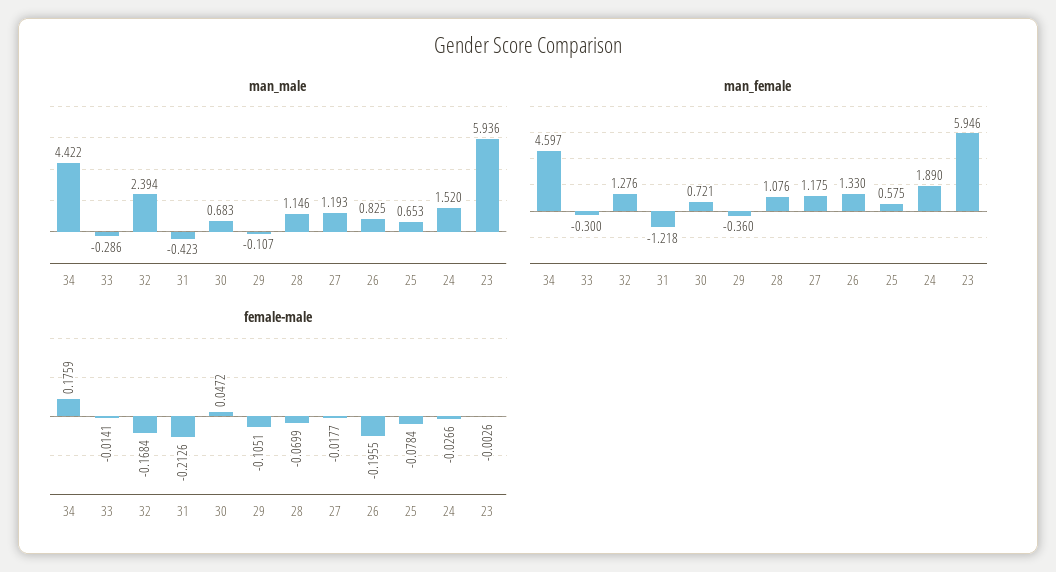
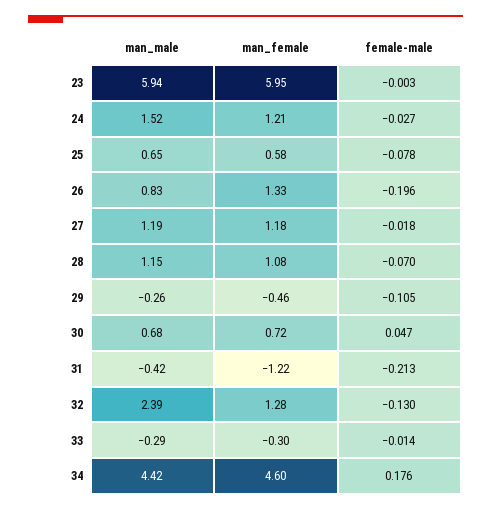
  {
    "man_male": {
      "34": 4.422,
      "33": -0.286,
      "32": 2.394,
      "31": -0.423,
      "30": 0.683,
-     "29": -0.107,
+     "29": -0.26,
      "28": 1.146,
      "27": 1.193,
      "26": 0.825,
      "25": 0.653,
      "24": 1.52,
      "23": 5.936
    },
    "man_female": {
      "34": 4.597,
      "33": -0.3,
      "32": 1.276,
      "31": -1.218,
      "30": 0.721,
-     "29": -0.36,
+     "29": -0.46,
      "28": 1.076,
      "27": 1.175,
      "26": 1.33,
      "25": 0.575,
-     "24": 1.89,
+     "24": 1.21,
      "23": 5.946
    },
    "female-male": {
      "34": 0.1759,
      "33": -0.0141,
-     "32": -0.1684,
+     "32": -0.13,
      "31": -0.2126,
      "30": 0.0472,
      "29": -0.1051,
      "28": -0.0699,
      "27": -0.0177,
      "26": -0.1955,
      "25": -0.0784,
      "24": -0.0266,
      "23": -0.0026
    }
  }

